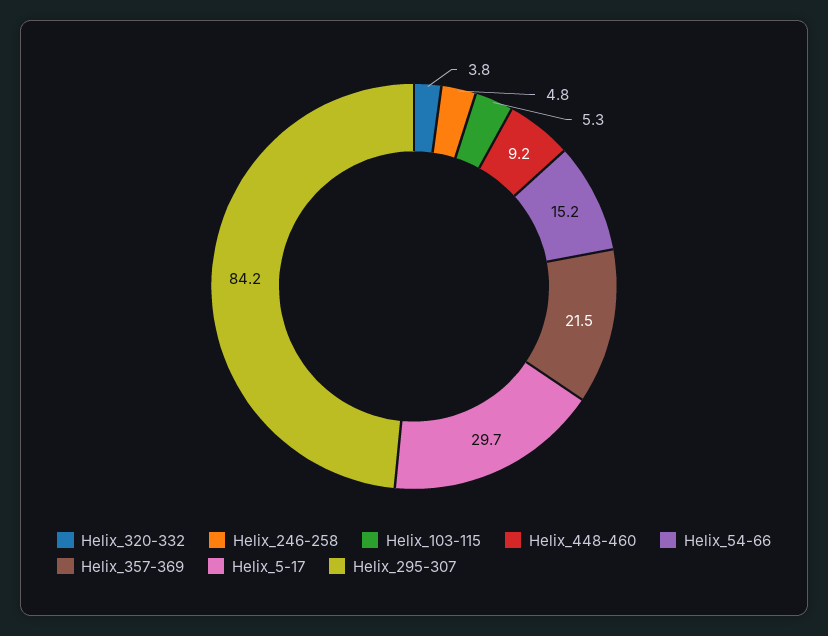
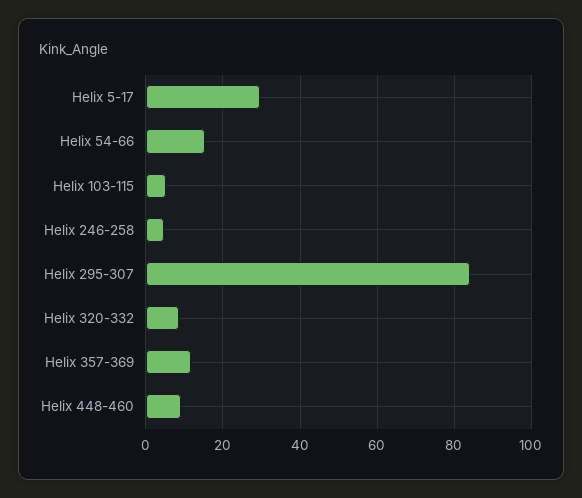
  {
-   "Helix_320-332": 3.8,
+   "Helix_320-332": 8,
    "Helix_246-258": 4.8,
    "Helix_103-115": 5.3,
    "Helix_448-460": 9.2,
    "Helix_54-66": 15.2,
-   "Helix_357-369": 21.5,
+   "Helix_357-369": 12,
    "Helix_5-17": 29.7,
    "Helix_295-307": 84.2
  }

